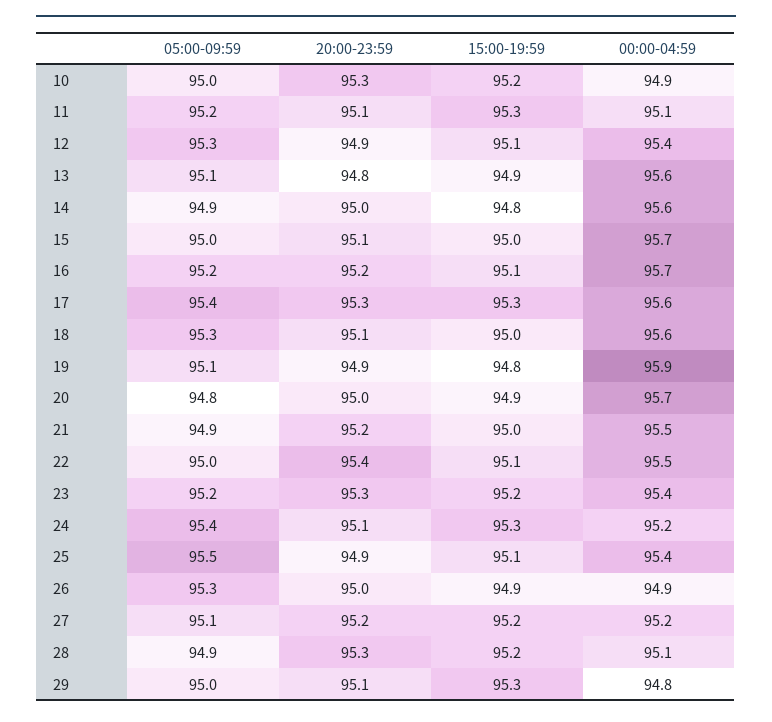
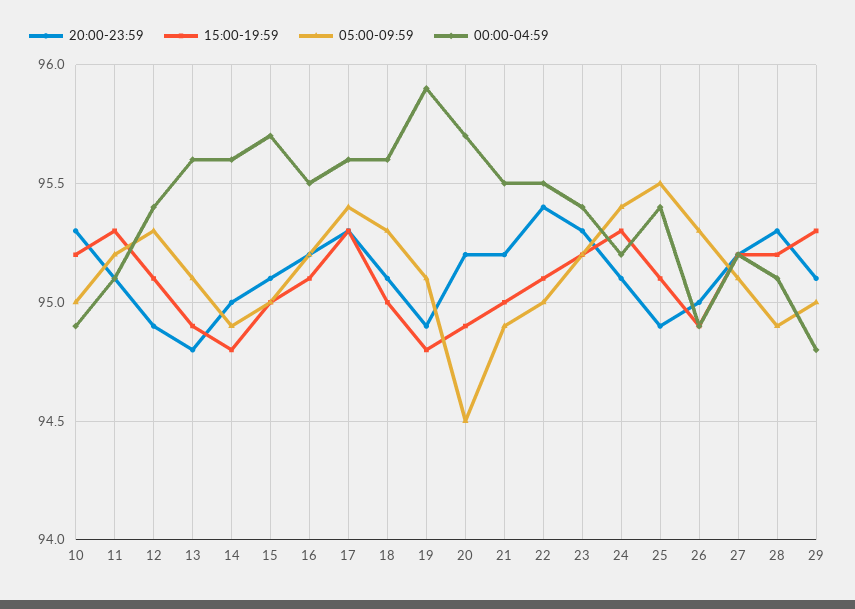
  {
    "05:00-09:59": {
      "10": 95,
      "11": 95.2,
      "12": 95.3,
      "13": 95.1,
      "14": 94.9,
      "15": 95,
      "16": 95.2,
      "17": 95.4,
      "18": 95.3,
      "19": 95.1,
-     "20": 94.8,
+     "20": 94.5,
      "21": 94.9,
      "22": 95,
      "23": 95.2,
      "24": 95.4,
      "25": 95.5,
      "26": 95.3,
      "27": 95.1,
      "28": 94.9,
      "29": 95
    },
    "20:00-23:59": {
      "10": 95.3,
      "11": 95.1,
      "12": 94.9,
      "13": 94.8,
      "14": 95,
      "15": 95.1,
      "16": 95.2,
      "17": 95.3,
      "18": 95.1,
      "19": 94.9,
-     "20": 95,
+     "20": 95.2,
      "21": 95.2,
      "22": 95.4,
      "23": 95.3,
      "24": 95.1,
      "25": 94.9,
      "26": 95,
      "27": 95.2,
      "28": 95.3,
      "29": 95.1
    },
    "15:00-19:59": {
      "10": 95.2,
      "11": 95.3,
      "12": 95.1,
      "13": 94.9,
      "14": 94.8,
      "15": 95,
      "16": 95.1,
      "17": 95.3,
      "18": 95,
      "19": 94.8,
      "20": 94.9,
      "21": 95,
      "22": 95.1,
      "23": 95.2,
      "24": 95.3,
      "25": 95.1,
      "26": 94.9,
      "27": 95.2,
      "28": 95.2,
      "29": 95.3
    },
    "00:00-04:59": {
      "10": 94.9,
      "11": 95.1,
      "12": 95.4,
      "13": 95.6,
      "14": 95.6,
      "15": 95.7,
-     "16": 95.7,
+     "16": 95.5,
      "17": 95.6,
      "18": 95.6,
      "19": 95.9,
      "20": 95.7,
      "21": 95.5,
      "22": 95.5,
      "23": 95.4,
      "24": 95.2,
      "25": 95.4,
      "26": 94.9,
      "27": 95.2,
      "28": 95.1,
      "29": 94.8
    }
  }

